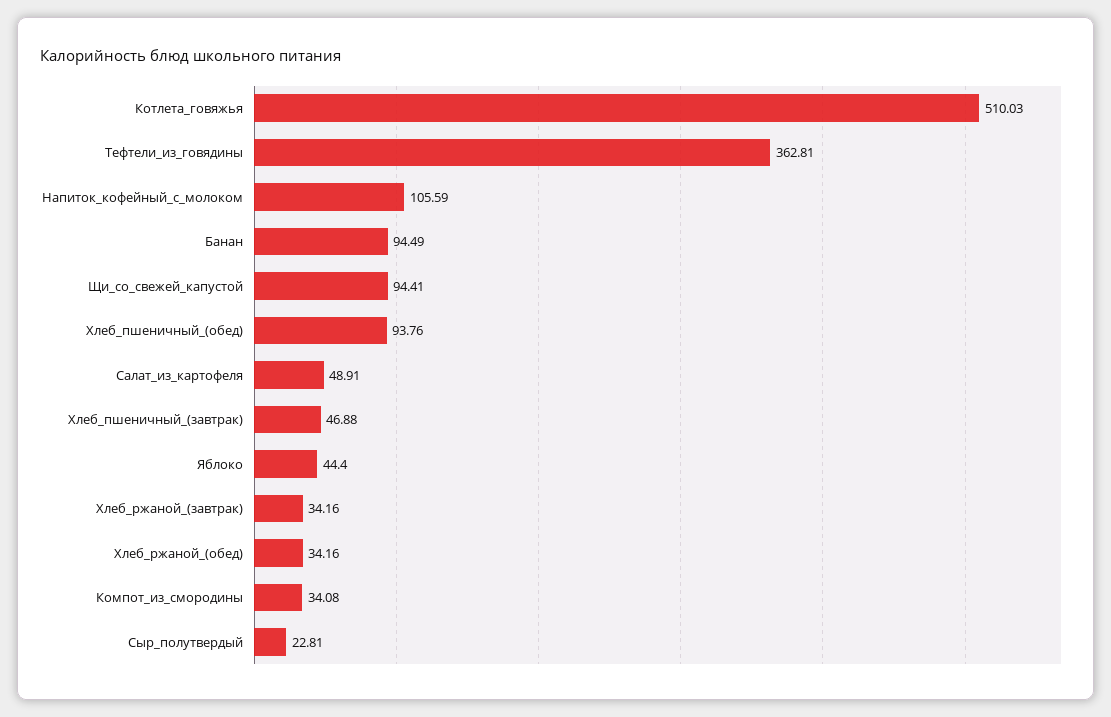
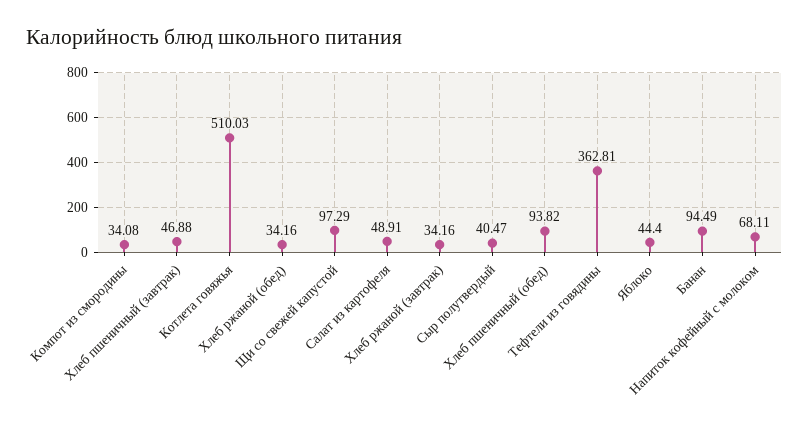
  {
    "Котлета_говяжья": 510.03,
    "Тефтели_из_говядины": 362.81,
-   "Напиток_кофейный_с_молоком": 105.59,
+   "Напиток_кофейный_с_молоком": 68.11,
    "Банан": 94.49,
-   "Щи_со_свежей_капустой": 94.41,
+   "Щи_со_свежей_капустой": 97.29,
-   "Хлеб_пшеничный_(обед)": 93.76,
+   "Хлеб_пшеничный_(обед)": 93.82,
    "Салат_из_картофеля": 48.91,
    "Хлеб_пшеничный_(завтрак)": 46.88,
    "Яблоко": 44.4,
    "Хлеб_ржаной_(завтрак)": 34.16,
    "Хлеб_ржаной_(обед)": 34.16,
    "Компот_из_смородины": 34.08,
-   "Сыр_полутвердый": 22.81
+   "Сыр_полутвердый": 40.47
  }

